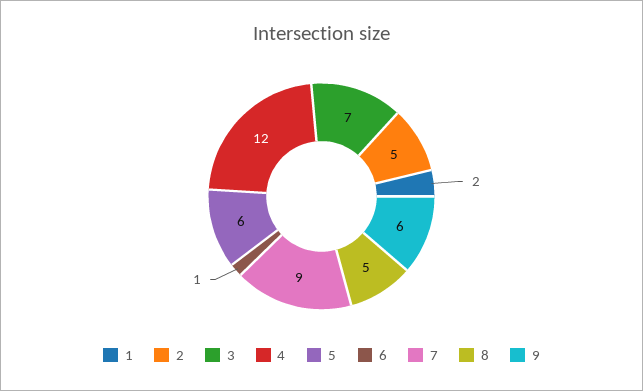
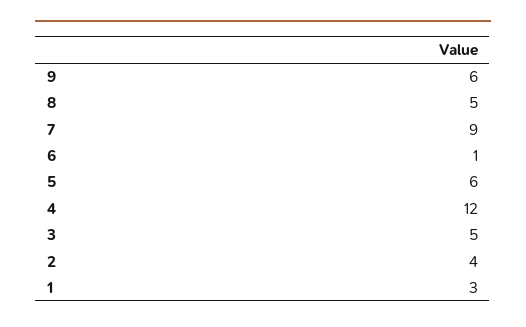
  {
-   "1": 2,
+   "1": 3,
-   "2": 5,
+   "2": 4,
-   "3": 7,
+   "3": 5,
    "4": 12,
    "5": 6,
    "6": 1,
    "7": 9,
    "8": 5,
    "9": 6
  }

